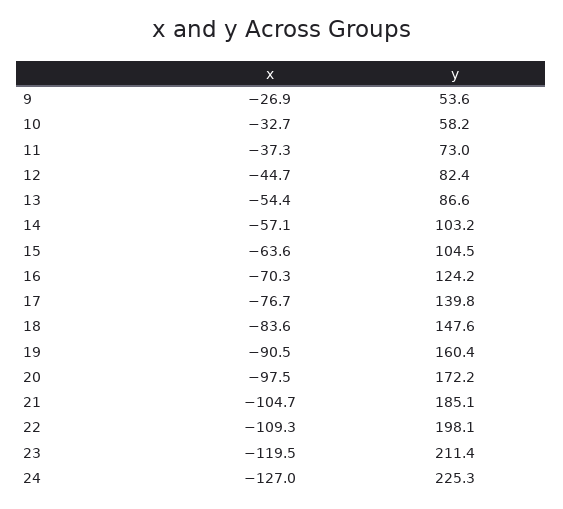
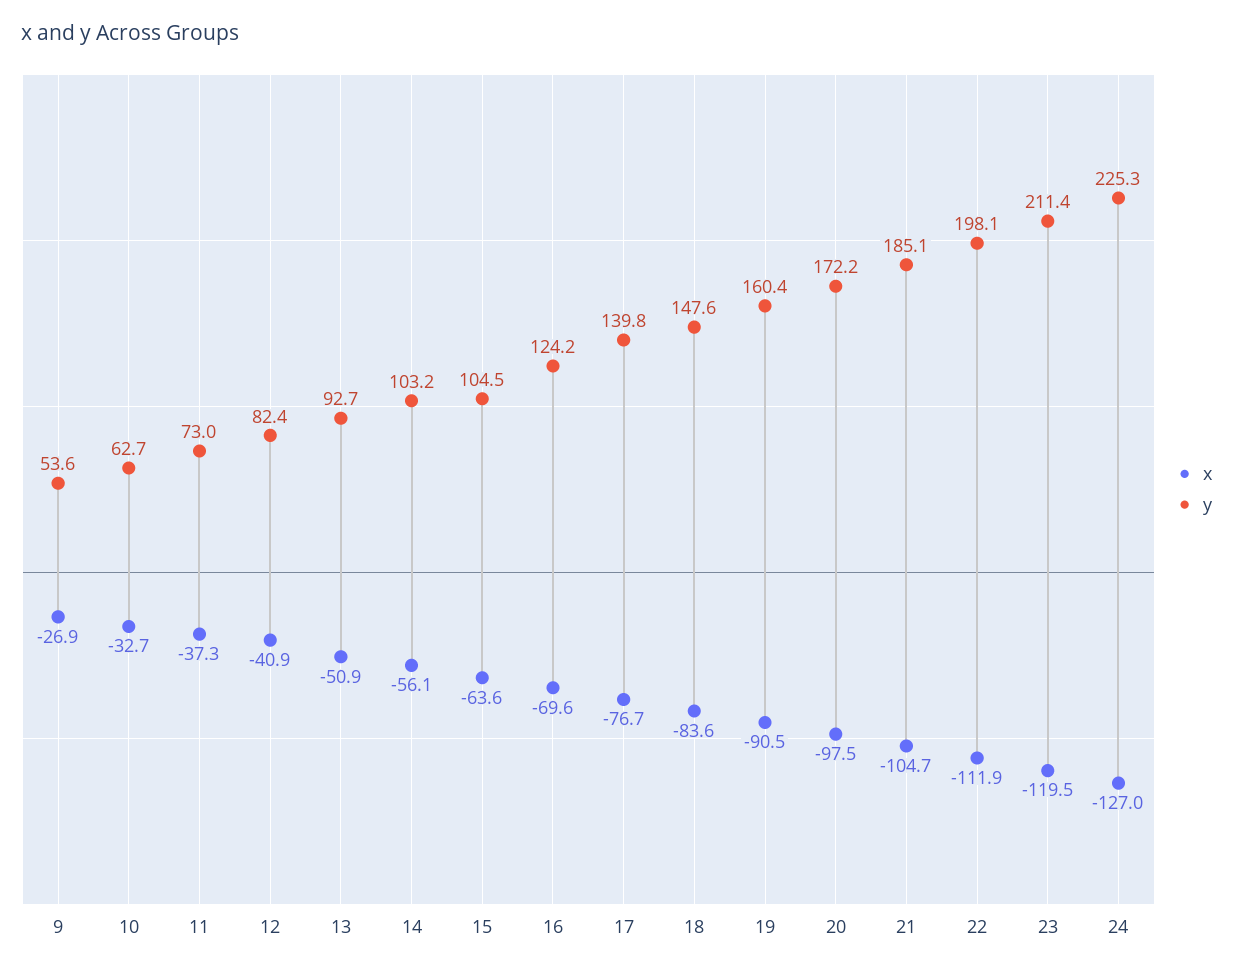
  {
    "x": {
      "9": -26.9,
      "10": -32.7,
      "11": -37.3,
-     "12": -44.7,
+     "12": -40.9,
-     "13": -54.4,
+     "13": -50.9,
-     "14": -57.1,
+     "14": -56.1,
      "15": -63.6,
-     "16": -70.3,
+     "16": -69.6,
      "17": -76.7,
      "18": -83.6,
      "19": -90.5,
      "20": -97.5,
      "21": -104.7,
-     "22": -109.3,
+     "22": -111.9,
      "23": -119.5,
      "24": -127
    },
    "y": {
      "9": 53.6,
-     "10": 58.2,
+     "10": 62.7,
      "11": 73,
      "12": 82.4,
-     "13": 86.6,
+     "13": 92.7,
      "14": 103.2,
      "15": 104.5,
      "16": 124.2,
      "17": 139.8,
      "18": 147.6,
      "19": 160.4,
      "20": 172.2,
      "21": 185.1,
      "22": 198.1,
      "23": 211.4,
      "24": 225.3
    }
  }

